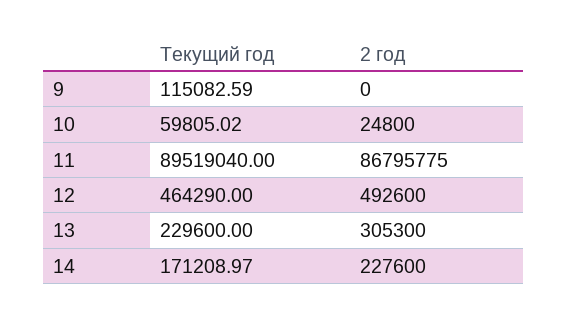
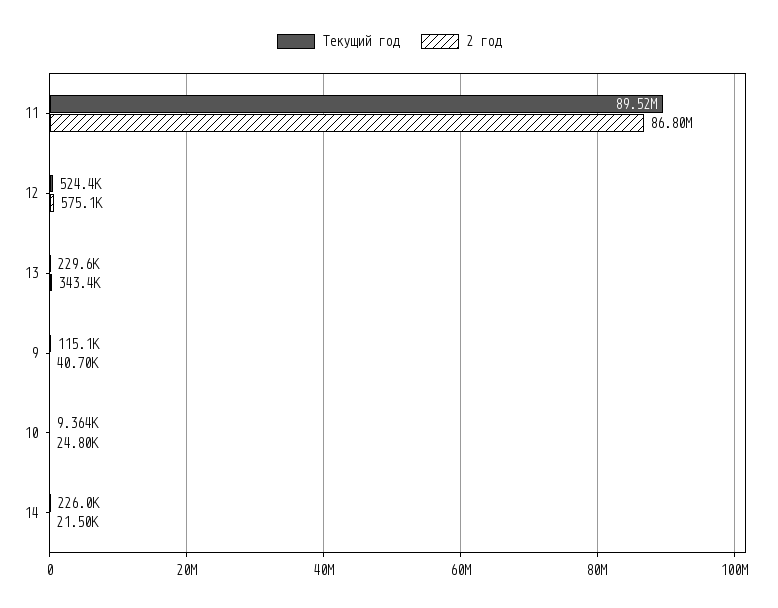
  {
    "Текущий год": {
      "9": 115082.59,
-     "10": 59805.02,
+     "10": 9364,
      "11": 89519040,
-     "12": 464290,
+     "12": 524400,
      "13": 229600,
-     "14": 171208.97
+     "14": 226000
    },
    "2 год": {
-     "9": 0,
+     "9": 40700,
      "10": 24800,
      "11": 86795775,
-     "12": 492600,
+     "12": 575100,
-     "13": 305300,
+     "13": 343400,
-     "14": 227600
+     "14": 21500
    }
  }

